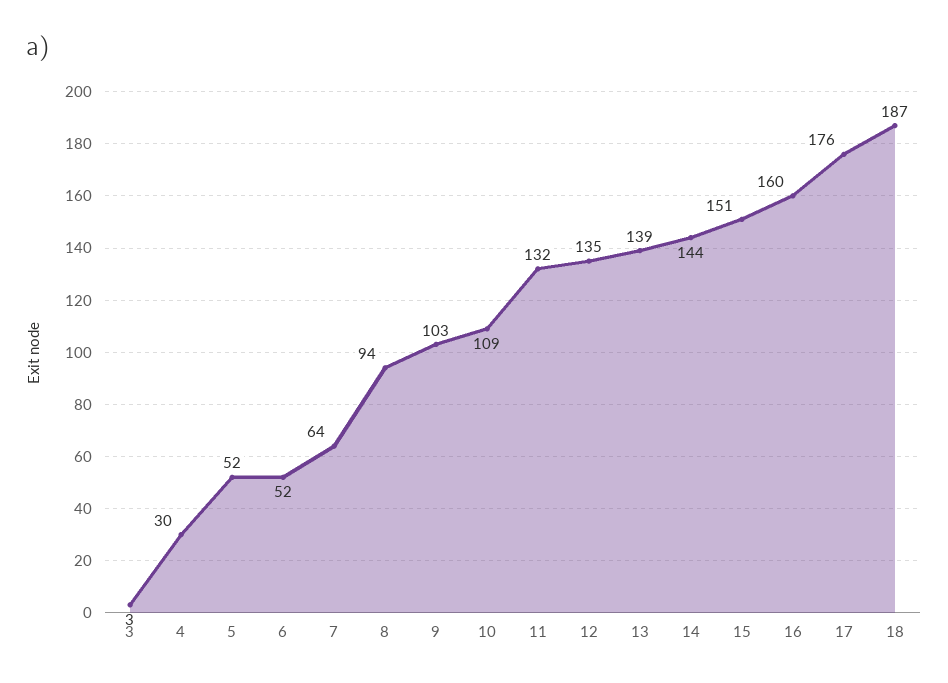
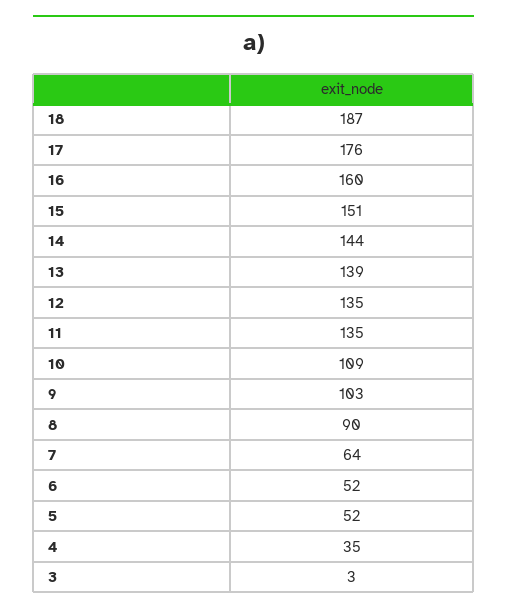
  {
    "3": 3,
-   "4": 30,
+   "4": 35,
    "5": 52,
    "6": 52,
    "7": 64,
-   "8": 94,
+   "8": 90,
    "9": 103,
    "10": 109,
-   "11": 132,
+   "11": 135,
    "12": 135,
    "13": 139,
    "14": 144,
    "15": 151,
    "16": 160,
    "17": 176,
    "18": 187
  }

